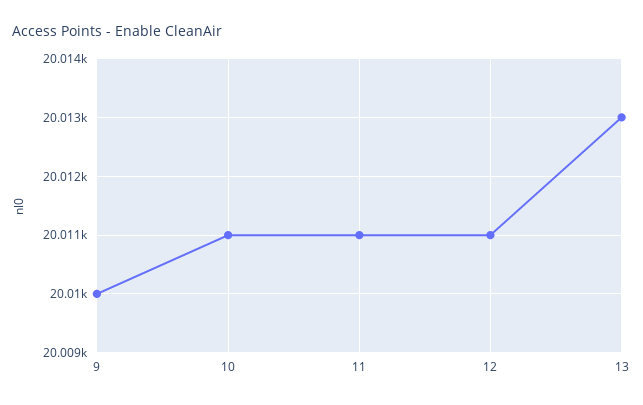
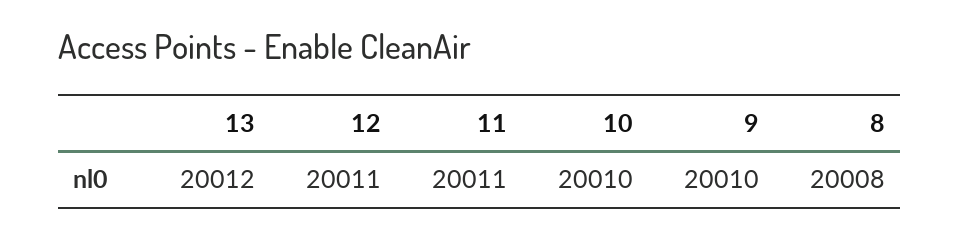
  {
    "9": 20010,
-   "10": 20011,
+   "10": 20010,
    "11": 20011,
    "12": 20011,
-   "13": 20013
+   "13": 20012,
+   "8": 20008
  }

